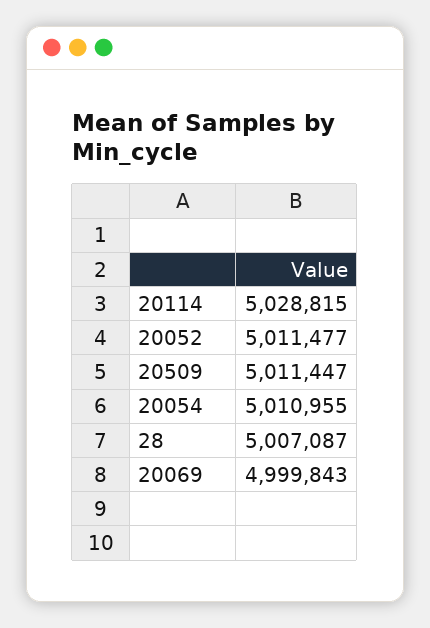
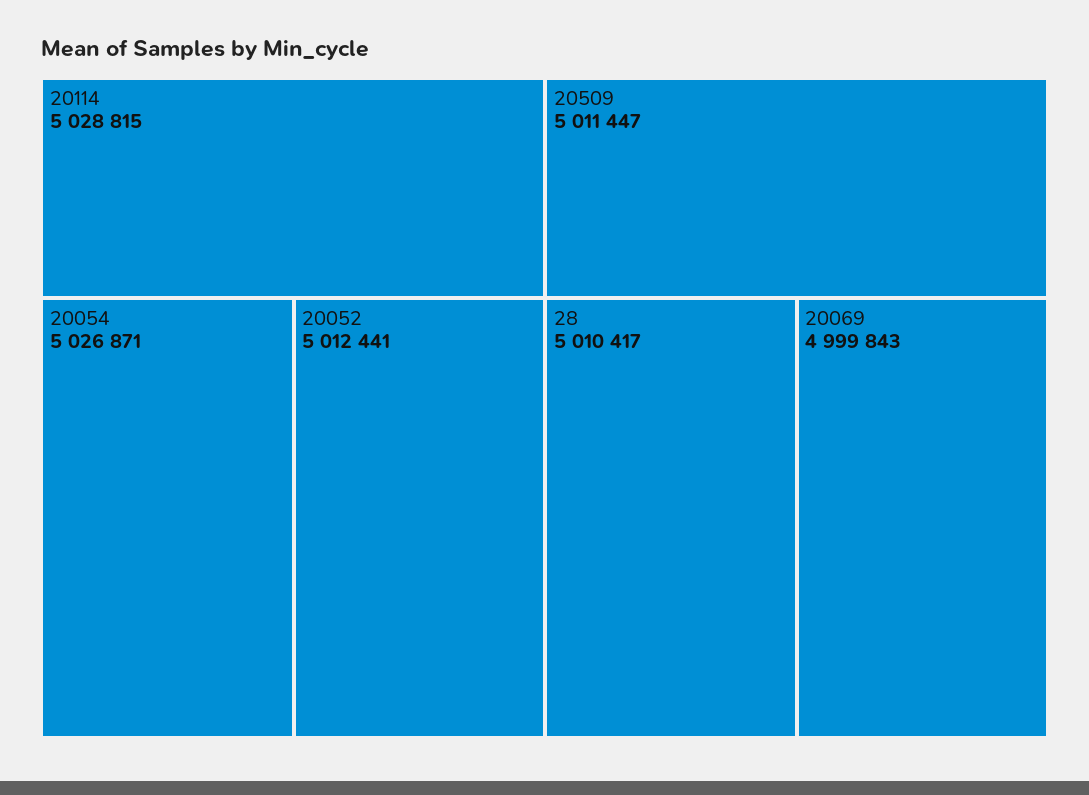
  {
    "20114": 5028815,
-   "20052": 5011477,
+   "20052": 5012441,
    "20509": 5011447,
-   "20054": 5010955,
+   "20054": 5026871,
-   "28": 5007087,
+   "28": 5010417,
    "20069": 4999843
  }

